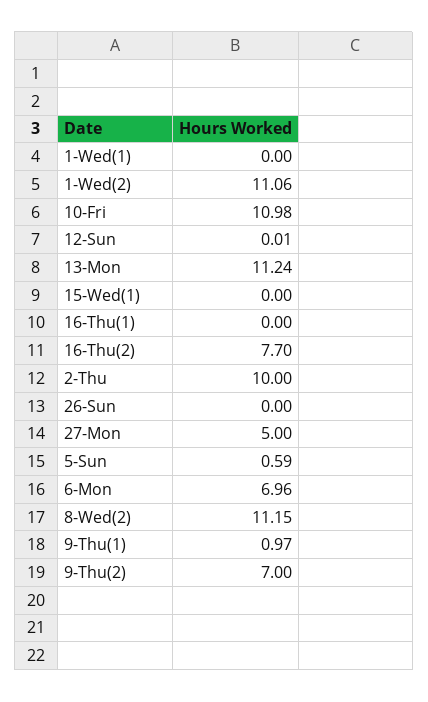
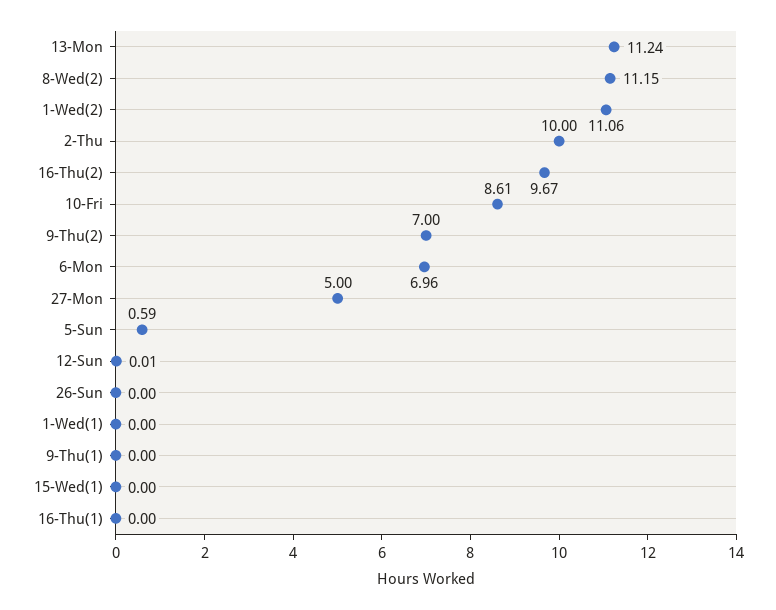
  {
    "1-Wed(1)": 0,
    "1-Wed(2)": 11.06,
-   "10-Fri": 10.98,
+   "10-Fri": 8.61,
    "12-Sun": 0.01,
    "13-Mon": 11.24,
    "15-Wed(1)": 0,
    "16-Thu(1)": 0,
-   "16-Thu(2)": 7.7,
+   "16-Thu(2)": 9.67,
    "2-Thu": 10,
    "26-Sun": 0,
    "27-Mon": 5,
    "5-Sun": 0.59,
    "6-Mon": 6.96,
    "8-Wed(2)": 11.15,
-   "9-Thu(1)": 0.97,
+   "9-Thu(1)": 0,
    "9-Thu(2)": 7
  }

